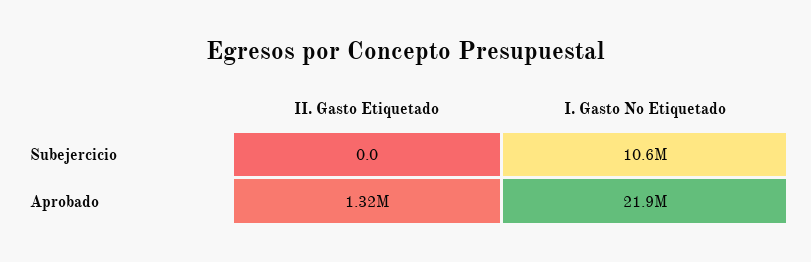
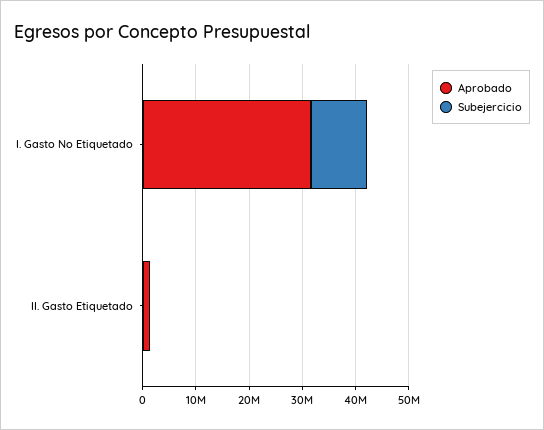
  {
    "Subejercicio": {
      "II. Gasto Etiquetado": 0,
      "I. Gasto No Etiquetado": 10600000
    },
    "Aprobado": {
      "II. Gasto Etiquetado": 1320000,
-     "I. Gasto No Etiquetado": 21900000
+     "I. Gasto No Etiquetado": 32000000
    }
  }

